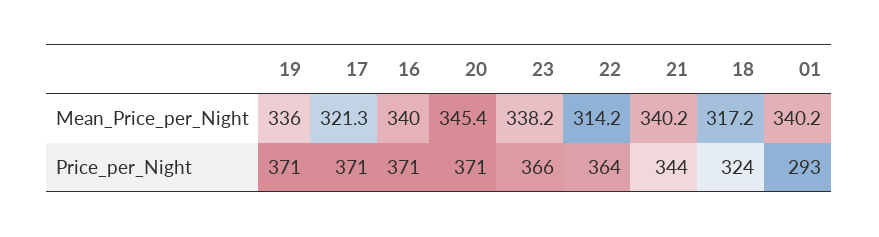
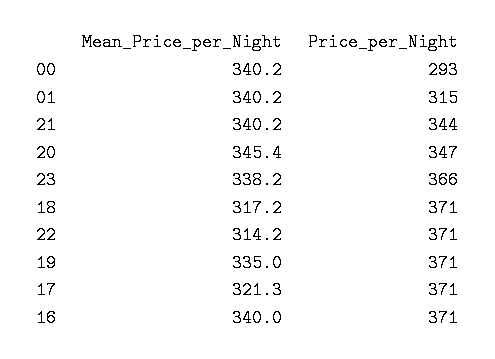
  {
    "19": {
-     "Mean_Price_per_Night": 336,
+     "Mean_Price_per_Night": 335,
      "Price_per_Night": 371
    },
    "17": {
      "Mean_Price_per_Night": 321.3,
      "Price_per_Night": 371
    },
    "16": {
      "Mean_Price_per_Night": 340,
      "Price_per_Night": 371
    },
    "20": {
      "Mean_Price_per_Night": 345.4,
-     "Price_per_Night": 371
+     "Price_per_Night": 347
    },
    "23": {
      "Mean_Price_per_Night": 338.2,
      "Price_per_Night": 366
    },
    "22": {
      "Mean_Price_per_Night": 314.2,
-     "Price_per_Night": 364
+     "Price_per_Night": 371
    },
    "21": {
      "Mean_Price_per_Night": 340.2,
      "Price_per_Night": 344
    },
    "18": {
      "Mean_Price_per_Night": 317.2,
-     "Price_per_Night": 324
+     "Price_per_Night": 371
    },
    "01": {
      "Mean_Price_per_Night": 340.2,
-     "Price_per_Night": 293
+     "Price_per_Night": 315
-   }
+   },
+   "00": {
+     "Mean_Price_per_Night": 340.2,
+     "Price_per_Night": 293
+   }
  }

